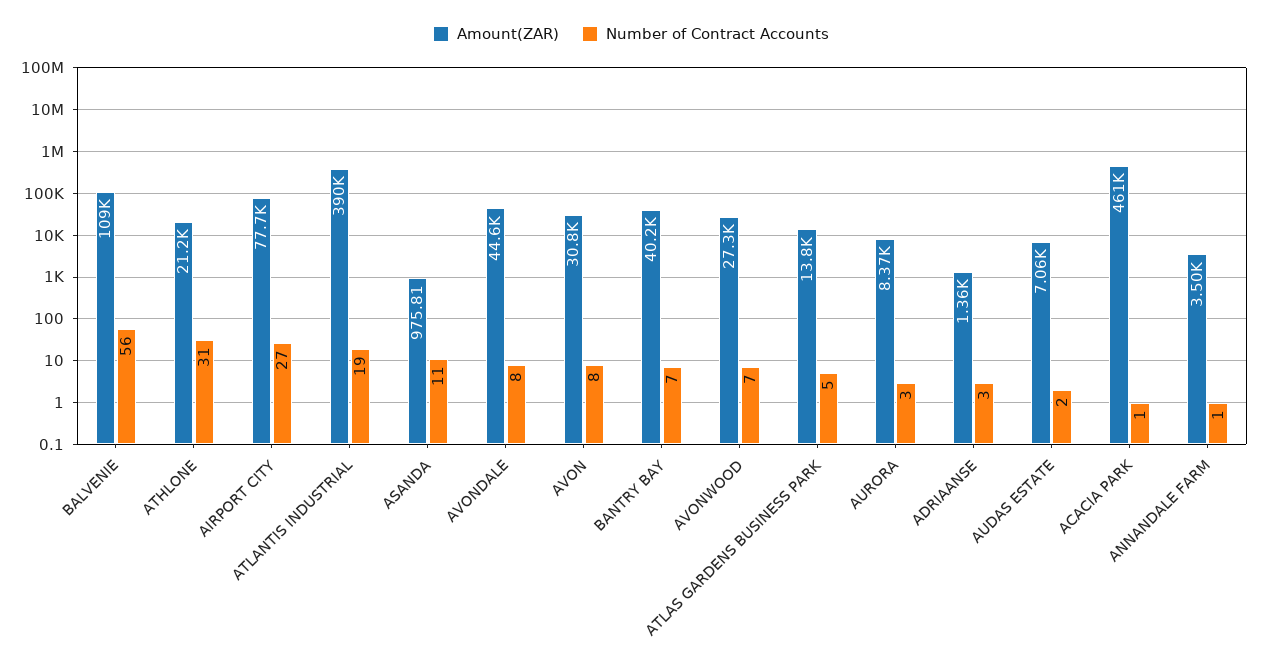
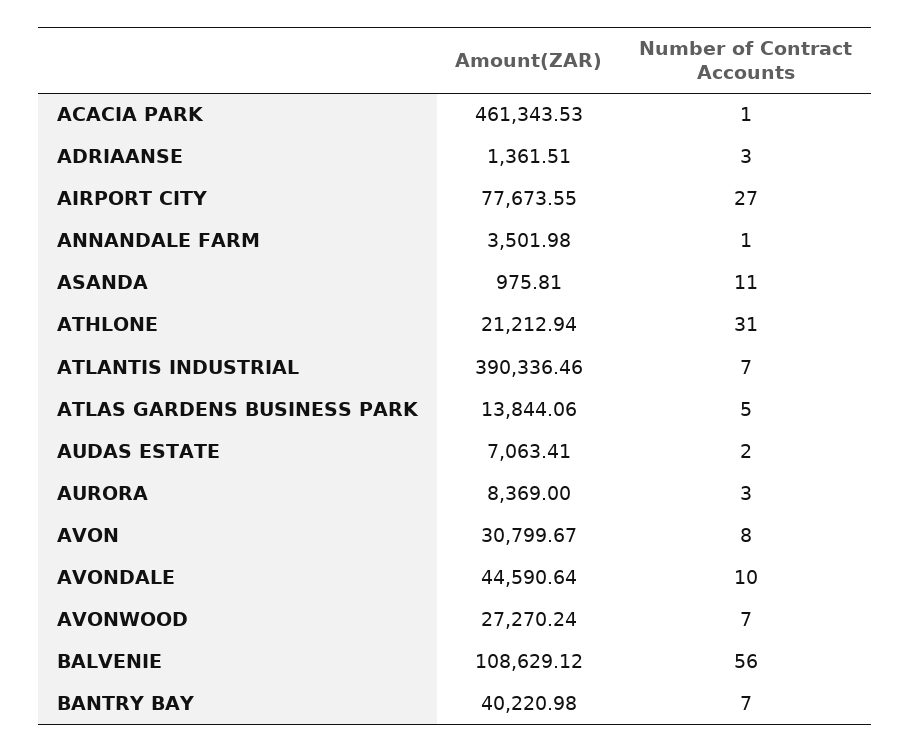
  {
    "Amount(ZAR)": {
      "BALVENIE": 108629.12,
      "ATHLONE": 21212.94,
      "AIRPORT CITY": 77673.55,
      "ATLANTIS INDUSTRIAL": 390336.46,
      "ASANDA": 975.81,
      "AVONDALE": 44590.64,
      "AVON": 30799.67,
      "BANTRY BAY": 40220.98,
      "AVONWOOD": 27270.24,
      "ATLAS GARDENS BUSINESS PARK": 13844.06,
      "AURORA": 8369,
      "ADRIAANSE": 1361.51,
      "AUDAS ESTATE": 7063.41,
      "ACACIA PARK": 461343.53,
      "ANNANDALE FARM": 3501.98
    },
    "Number of Contract Accounts": {
      "BALVENIE": 56,
      "ATHLONE": 31,
      "AIRPORT CITY": 27,
-     "ATLANTIS INDUSTRIAL": 19,
+     "ATLANTIS INDUSTRIAL": 7,
      "ASANDA": 11,
-     "AVONDALE": 8,
+     "AVONDALE": 10,
      "AVON": 8,
      "BANTRY BAY": 7,
      "AVONWOOD": 7,
      "ATLAS GARDENS BUSINESS PARK": 5,
      "AURORA": 3,
      "ADRIAANSE": 3,
      "AUDAS ESTATE": 2,
      "ACACIA PARK": 1,
      "ANNANDALE FARM": 1
    }
  }

